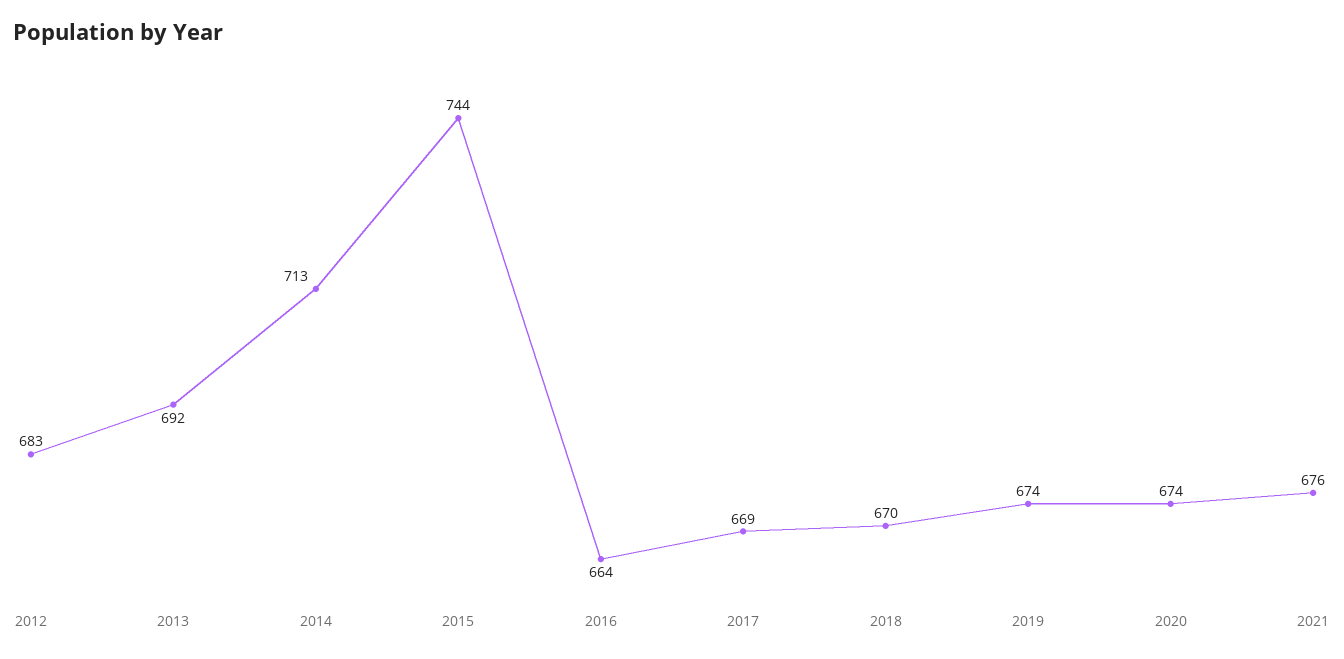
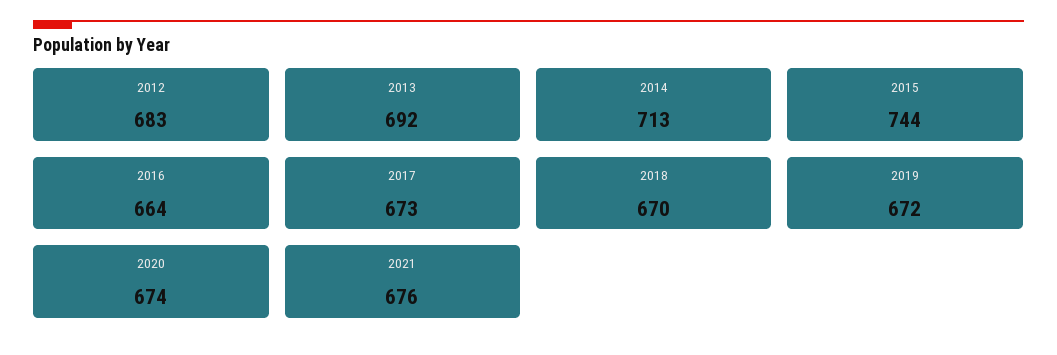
  {
    "2012": 683,
    "2013": 692,
    "2014": 713,
    "2015": 744,
    "2016": 664,
-   "2017": 669,
+   "2017": 673,
    "2018": 670,
-   "2019": 674,
+   "2019": 672,
    "2020": 674,
    "2021": 676
  }

